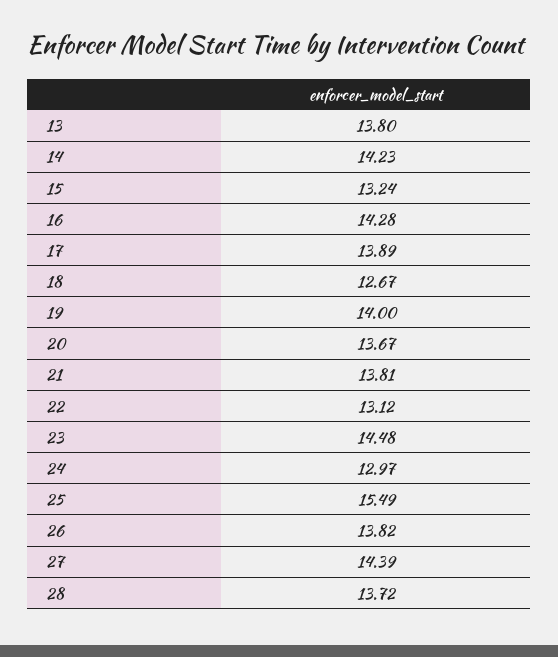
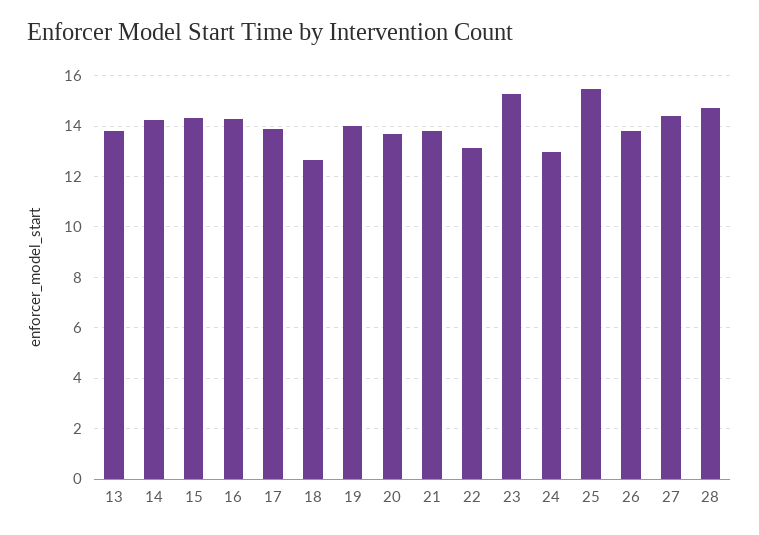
  {
    "13": 13.8,
    "14": 14.23,
-   "15": 13.24,
+   "15": 14.25,
    "16": 14.28,
    "17": 13.89,
    "18": 12.67,
    "19": 14,
    "20": 13.67,
    "21": 13.81,
    "22": 13.12,
-   "23": 14.48,
+   "23": 15.25,
    "24": 12.97,
    "25": 15.49,
    "26": 13.82,
    "27": 14.39,
-   "28": 13.72
+   "28": 14.75
  }

